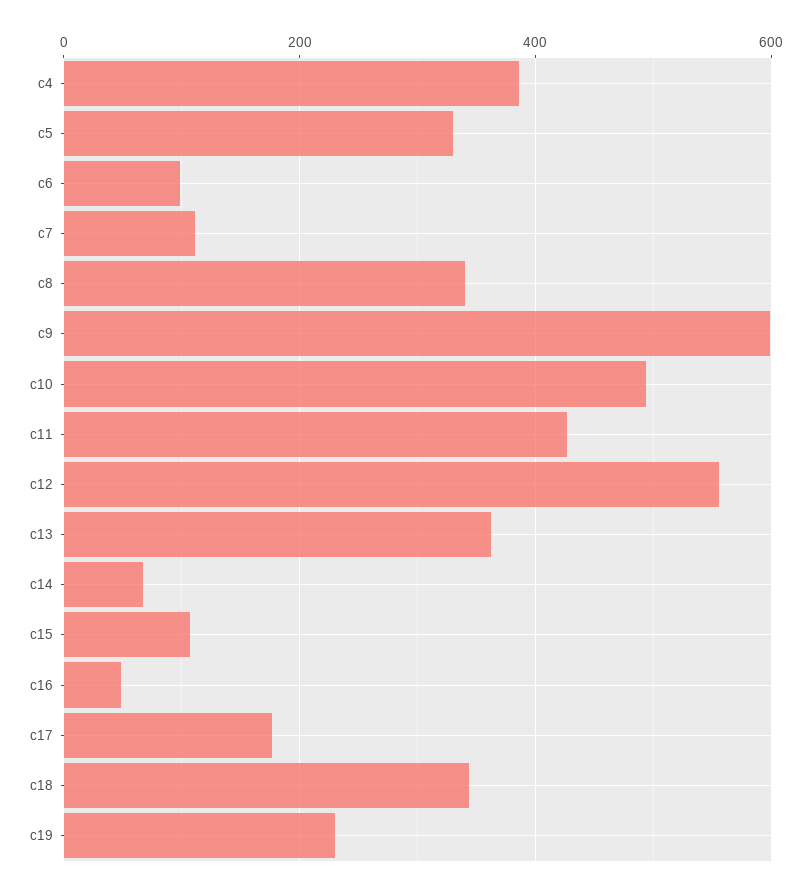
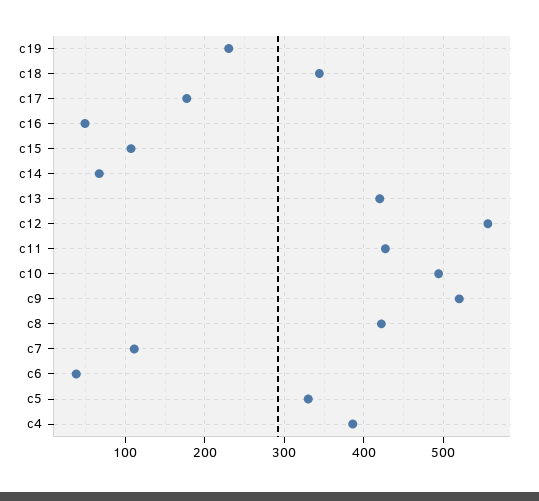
  {
    "c4": 390,
    "c5": 330,
-   "c6": 100,
+   "c6": 40,
    "c7": 110,
-   "c8": 340,
+   "c8": 420,
-   "c9": 600,
+   "c9": 520,
    "c10": 490,
    "c11": 430,
    "c12": 560,
-   "c13": 360,
+   "c13": 420,
    "c14": 70,
    "c15": 110,
    "c16": 50,
    "c17": 180,
    "c18": 340,
    "c19": 230
  }

